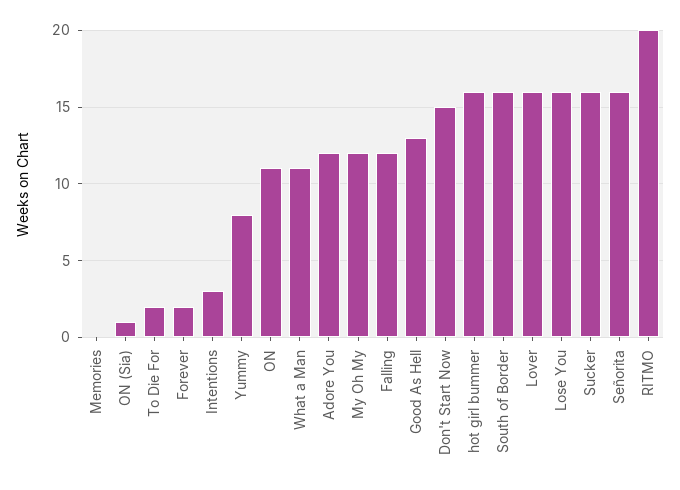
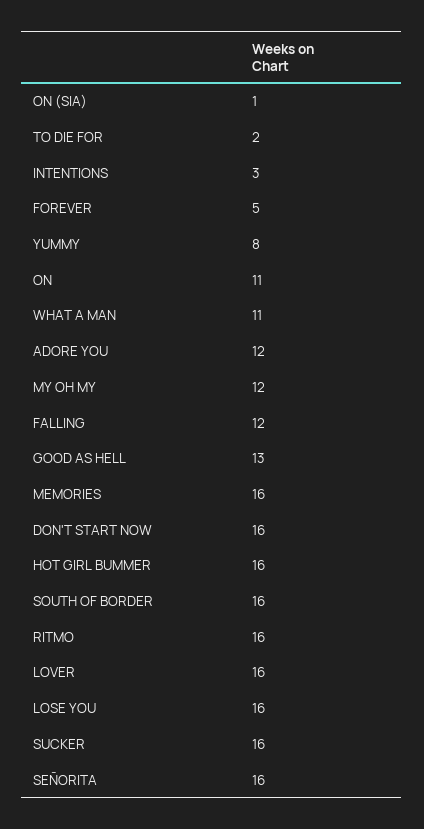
  {
-   "Memories": 0,
+   "Memories": 16,
    "ON (Sia)": 1,
    "To Die For": 2,
-   "Forever": 2,
+   "Forever": 5,
    "Intentions": 3,
    "Yummy": 8,
    "ON": 11,
    "What a Man": 11,
    "Adore You": 12,
    "My Oh My": 12,
    "Falling": 12,
    "Good As Hell": 13,
-   "Don't Start Now": 15,
+   "Don't Start Now": 16,
    "hot girl bummer": 16,
    "South of Border": 16,
    "Lover": 16,
    "Lose You": 16,
    "Sucker": 16,
    "Señorita": 16,
-   "RITMO": 20
+   "RITMO": 16
  }

